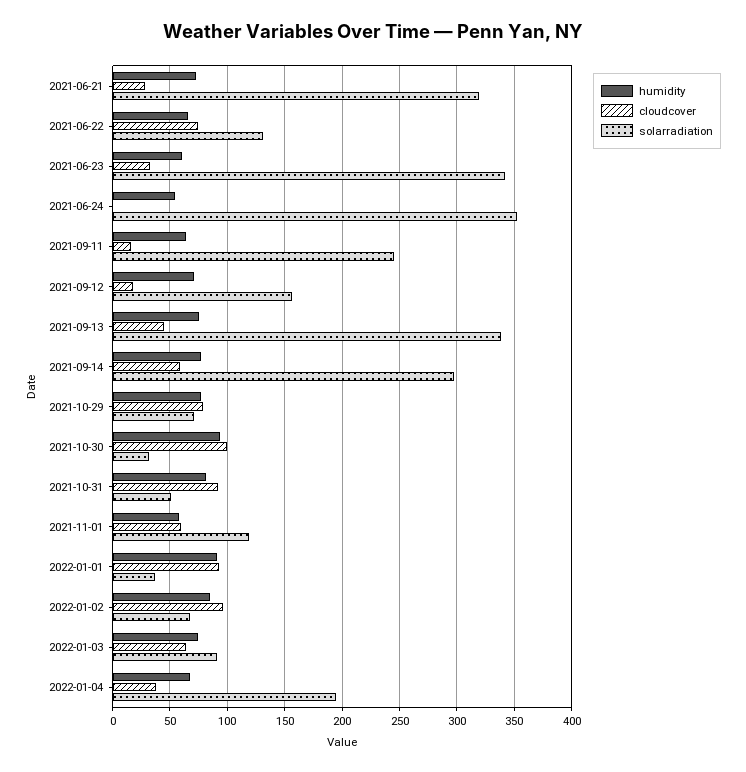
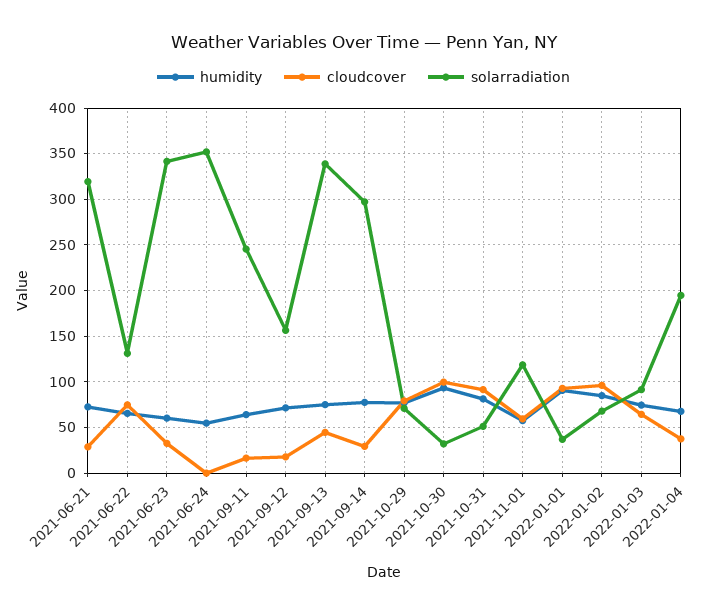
  {
    "humidity": {
      "2021-06-21": 70,
      "2021-06-22": 70,
      "2021-06-23": 60,
      "2021-06-24": 50,
      "2021-09-11": 60,
      "2021-09-12": 70,
      "2021-09-13": 80,
      "2021-09-14": 80,
      "2021-10-29": 80,
      "2021-10-30": 90,
      "2021-10-31": 80,
      "2021-11-01": 60,
      "2022-01-01": 90,
      "2022-01-02": 80,
      "2022-01-03": 70,
      "2022-01-04": 70
    },
    "cloudcover": {
      "2021-06-21": 30,
      "2021-06-22": 70,
      "2021-06-23": 30,
      "2021-06-24": 0,
      "2021-09-11": 20,
      "2021-09-12": 20,
      "2021-09-13": 40,
-     "2021-09-14": 60,
+     "2021-09-14": 30,
      "2021-10-29": 80,
      "2021-10-30": 100,
      "2021-10-31": 90,
      "2021-11-01": 60,
      "2022-01-01": 90,
      "2022-01-02": 100,
      "2022-01-03": 60,
      "2022-01-04": 40
    },
    "solarradiation": {
      "2021-06-21": 320,
      "2021-06-22": 130,
      "2021-06-23": 340,
      "2021-06-24": 350,
      "2021-09-11": 250,
      "2021-09-12": 160,
      "2021-09-13": 340,
      "2021-09-14": 300,
      "2021-10-29": 70,
      "2021-10-30": 30,
      "2021-10-31": 50,
      "2021-11-01": 120,
      "2022-01-01": 40,
      "2022-01-02": 70,
      "2022-01-03": 90,
      "2022-01-04": 190
    }
  }

